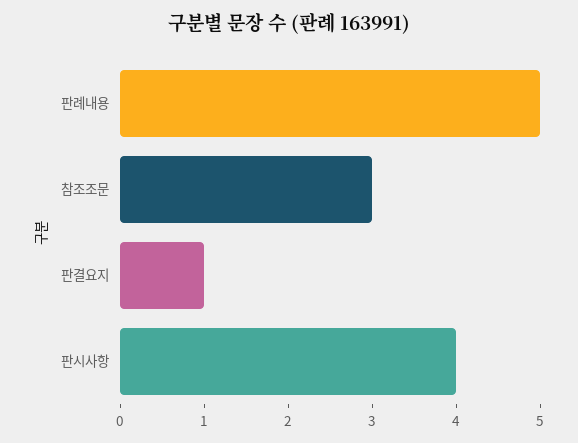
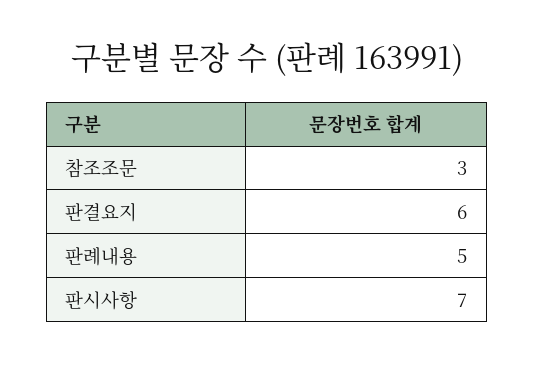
  {
    "판례내용": 5,
    "참조조문": 3,
-   "판결요지": 1,
+   "판결요지": 6,
-   "판시사항": 4
+   "판시사항": 7
  }

